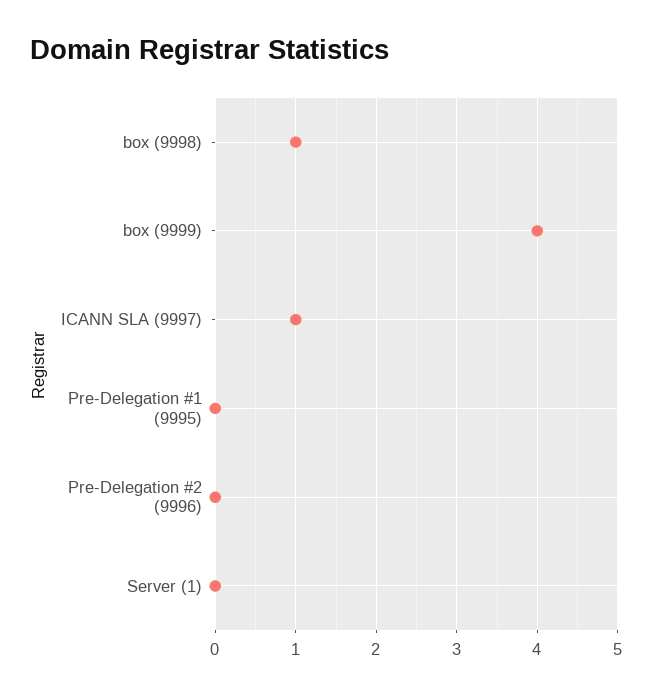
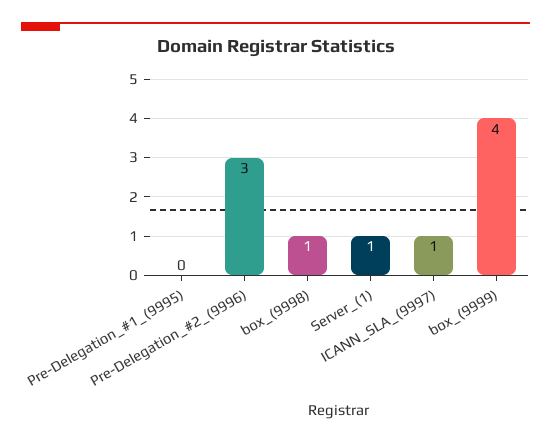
  {
    "box (9998)": 1,
    "box (9999)": 4,
    "ICANN SLA (9997)": 1,
    "Pre-Delegation #1 (9995)": 0,
-   "Pre-Delegation #2 (9996)": 0,
+   "Pre-Delegation #2 (9996)": 3,
-   "Server (1)": 0
+   "Server (1)": 1
  }

